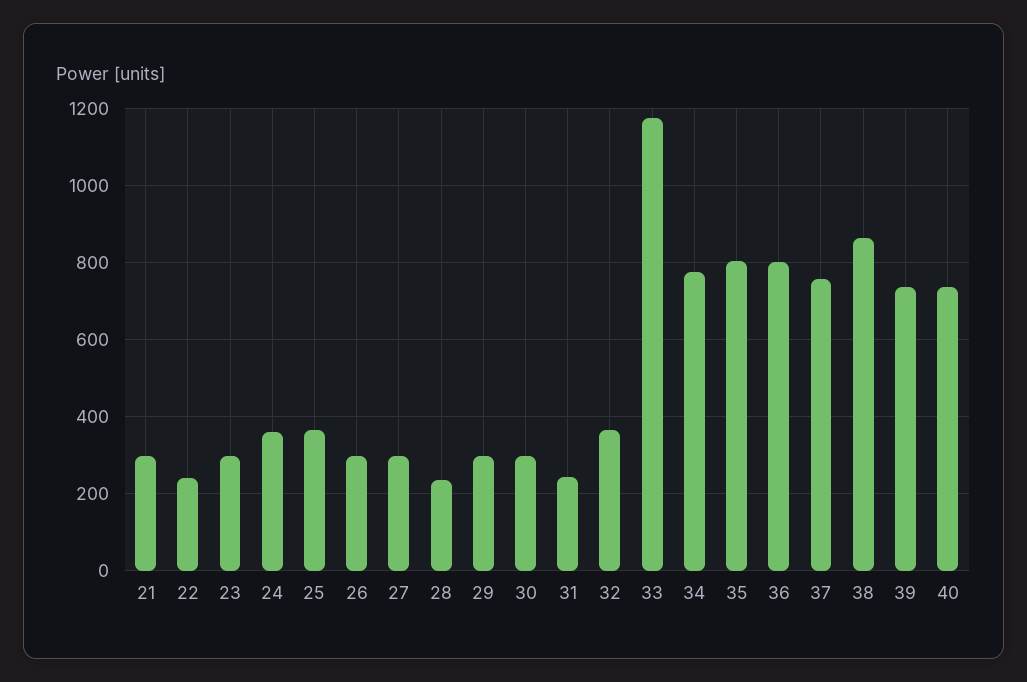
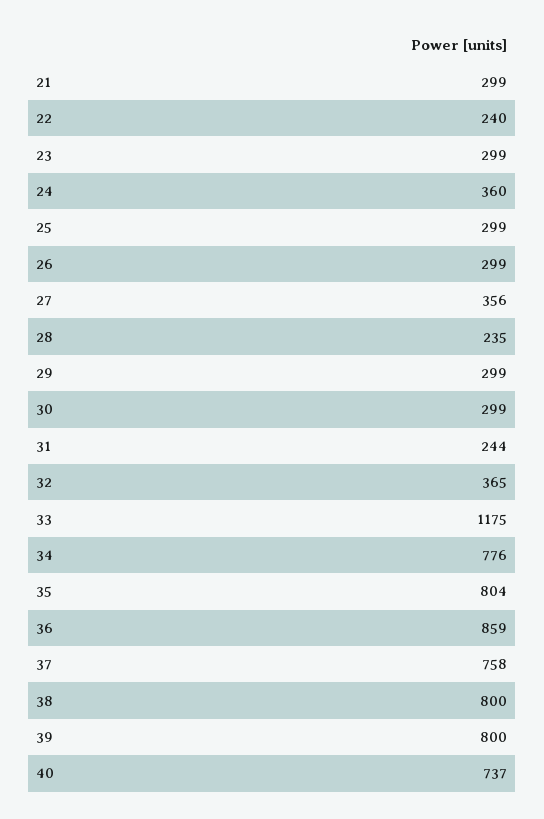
  {
    "21": 299,
    "22": 240,
    "23": 299,
    "24": 360,
-   "25": 360,
+   "25": 299,
    "26": 299,
-   "27": 300,
+   "27": 356,
    "28": 235,
    "29": 299,
    "30": 299,
    "31": 244,
    "32": 365,
    "33": 1175,
    "34": 776,
    "35": 804,
-   "36": 800,
+   "36": 859,
    "37": 758,
-   "38": 860,
+   "38": 800,
-   "39": 740,
+   "39": 800,
    "40": 737
  }

